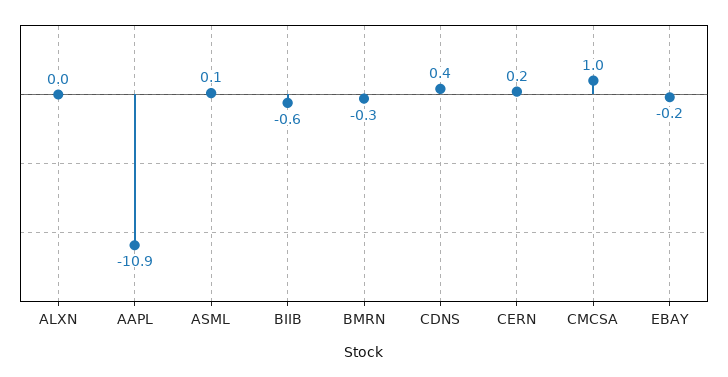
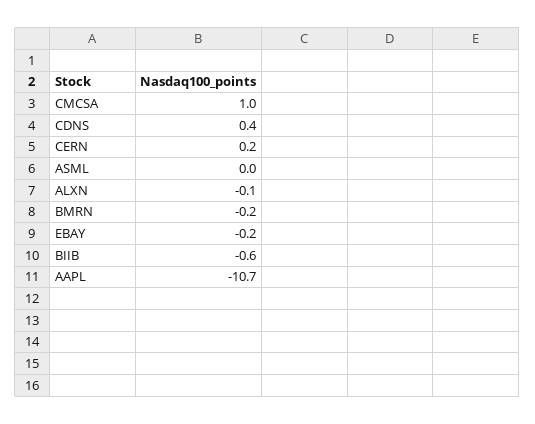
  {
-   "ALXN": 0,
+   "ALXN": -0.1,
-   "AAPL": -10.9,
+   "AAPL": -10.7,
-   "ASML": 0.1,
+   "ASML": 0,
    "BIIB": -0.6,
-   "BMRN": -0.3,
+   "BMRN": -0.2,
    "CDNS": 0.4,
    "CERN": 0.2,
    "CMCSA": 1,
    "EBAY": -0.2
  }

